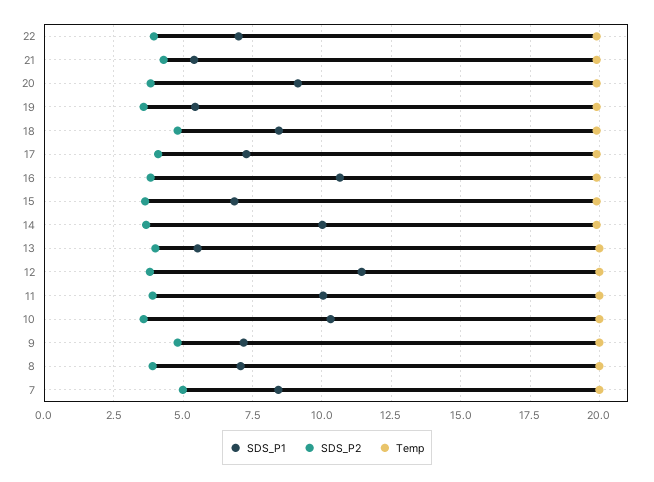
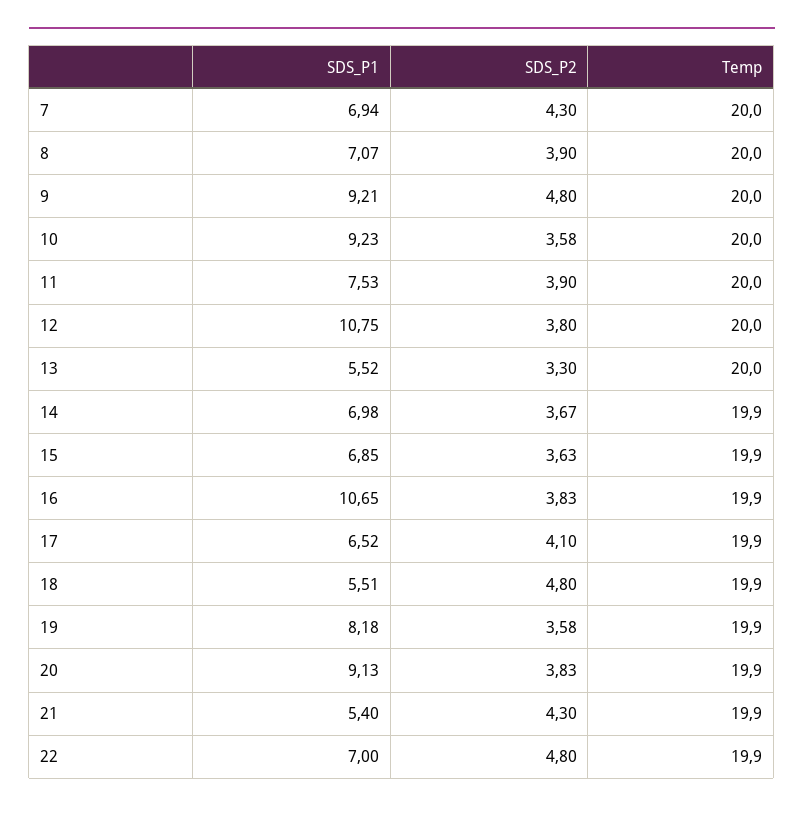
  {
    "SDS_P1": {
      "22": 7,
      "21": 5.4,
      "20": 9.13,
-     "19": 5.5,
+     "19": 8.18,
-     "18": 8.5,
+     "18": 5.51,
-     "17": 7.25,
+     "17": 6.52,
      "16": 10.65,
      "15": 6.85,
-     "14": 10,
+     "14": 6.98,
      "13": 5.52,
-     "12": 11.5,
+     "12": 10.75,
-     "11": 10,
+     "11": 7.53,
-     "10": 10.25,
+     "10": 9.23,
-     "9": 7.25,
+     "9": 9.21,
      "8": 7.07,
-     "7": 8.5
+     "7": 6.94
    },
    "SDS_P2": {
-     "22": 4,
+     "22": 4.8,
      "21": 4.3,
      "20": 3.83,
      "19": 3.58,
      "18": 4.8,
      "17": 4.1,
      "16": 3.83,
      "15": 3.63,
      "14": 3.67,
-     "13": 4,
+     "13": 3.3,
      "12": 3.8,
      "11": 3.9,
      "10": 3.58,
      "9": 4.8,
      "8": 3.9,
-     "7": 5
+     "7": 4.3
    },
    "Temp": {
      "22": 19.9,
      "21": 19.9,
      "20": 19.9,
      "19": 19.9,
      "18": 19.9,
      "17": 19.9,
      "16": 19.9,
      "15": 19.9,
      "14": 19.9,
      "13": 20,
      "12": 20,
      "11": 20,
      "10": 20,
      "9": 20,
      "8": 20,
      "7": 20
    }
  }

